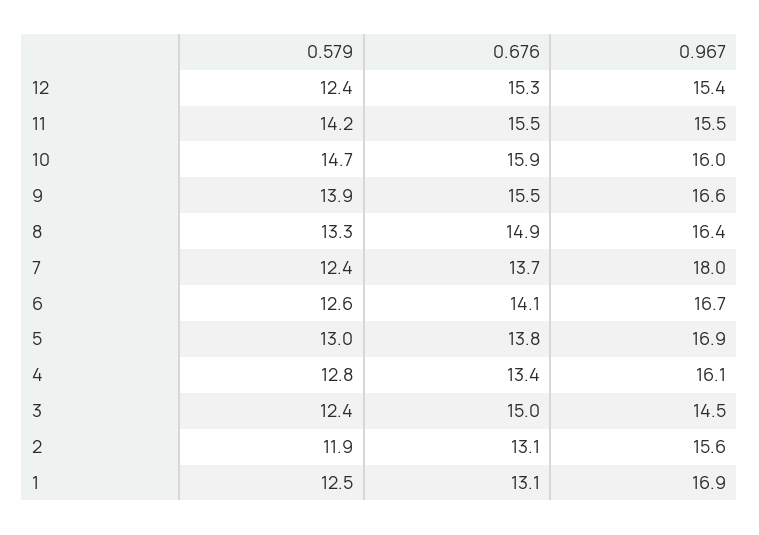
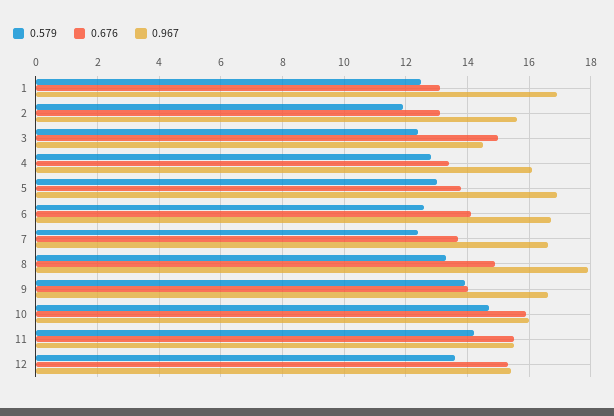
  {
    "0.579": {
-     "12": 12.4,
+     "12": 13.5,
      "11": 14.2,
      "10": 14.7,
      "9": 13.9,
      "8": 13.3,
      "7": 12.4,
      "6": 12.6,
      "5": 13,
      "4": 12.8,
      "3": 12.4,
      "2": 11.9,
      "1": 12.5
    },
    "0.676": {
      "12": 15.3,
      "11": 15.5,
      "10": 15.9,
-     "9": 15.5,
+     "9": 14,
      "8": 14.9,
      "7": 13.7,
      "6": 14.1,
      "5": 13.8,
      "4": 13.4,
      "3": 15,
      "2": 13.1,
      "1": 13.1
    },
    "0.967": {
      "12": 15.4,
      "11": 15.5,
      "10": 16,
      "9": 16.6,
-     "8": 16.4,
+     "8": 18,
-     "7": 18,
+     "7": 16.5,
      "6": 16.7,
      "5": 16.9,
      "4": 16.1,
      "3": 14.5,
      "2": 15.6,
      "1": 16.9
    }
  }

